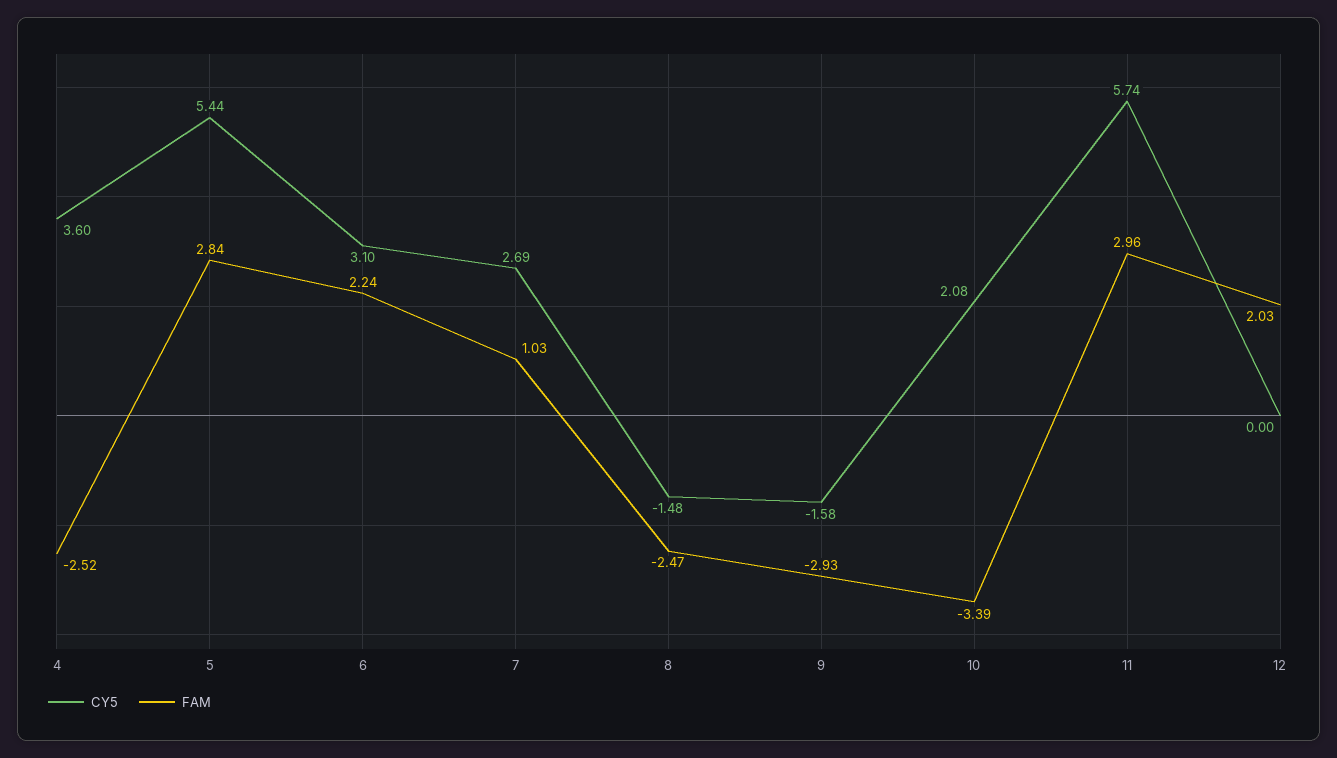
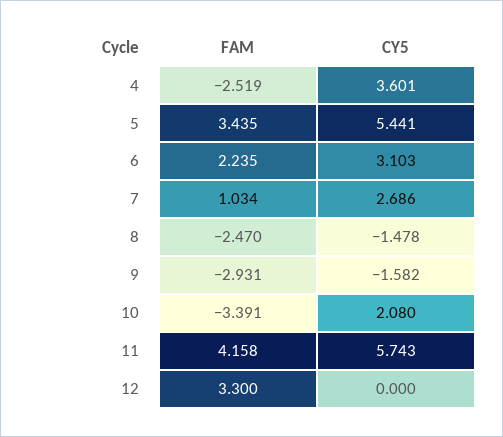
  {
    "CY5": {
      "4": 3.601,
      "5": 5.441,
      "6": 3.103,
      "7": 2.686,
      "8": -1.478,
      "9": -1.582,
      "10": 2.08,
      "11": 5.743,
      "12": 0
    },
    "FAM": {
      "4": -2.519,
-     "5": 2.84,
+     "5": 3.435,
      "6": 2.235,
      "7": 1.034,
      "8": -2.47,
      "9": -2.931,
      "10": -3.391,
-     "11": 2.96,
+     "11": 4.158,
-     "12": 2.03
+     "12": 3.3
    }
  }

